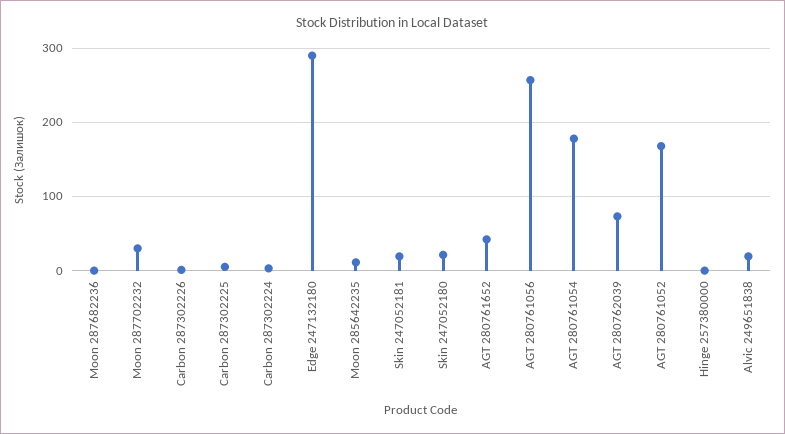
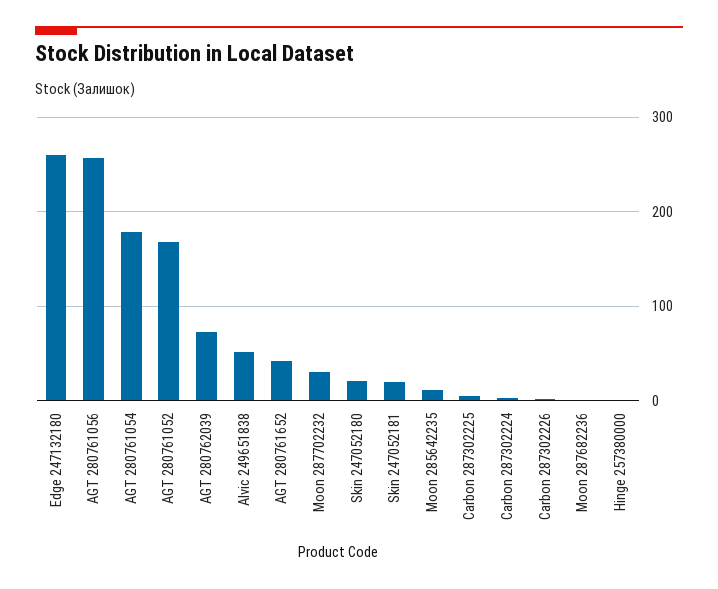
  {
    "Moon 287682236": 0,
    "Moon 287702232": 30,
    "Carbon 287302226": 0,
    "Carbon 287302225": 10,
    "Carbon 287302224": 0,
-   "Edge 247132180": 290,
+   "Edge 247132180": 260,
    "Moon 285642235": 10,
    "Skin 247052181": 20,
    "Skin 247052180": 20,
    "AGT 280761652": 40,
    "AGT 280761056": 260,
    "AGT 280761054": 180,
    "AGT 280762039": 70,
    "AGT 280761052": 170,
    "Hinge 257380000": 0,
-   "Alvic 249651838": 20
+   "Alvic 249651838": 50
  }

